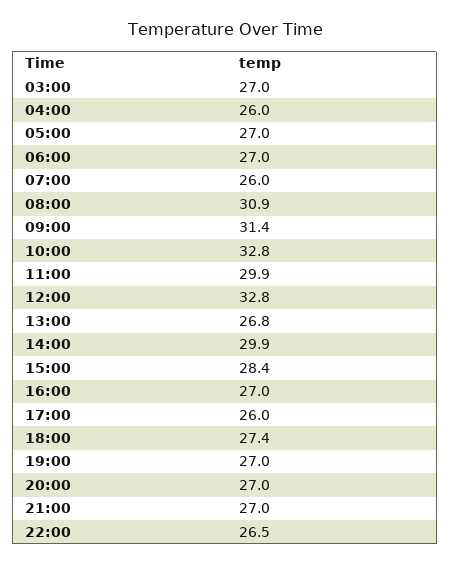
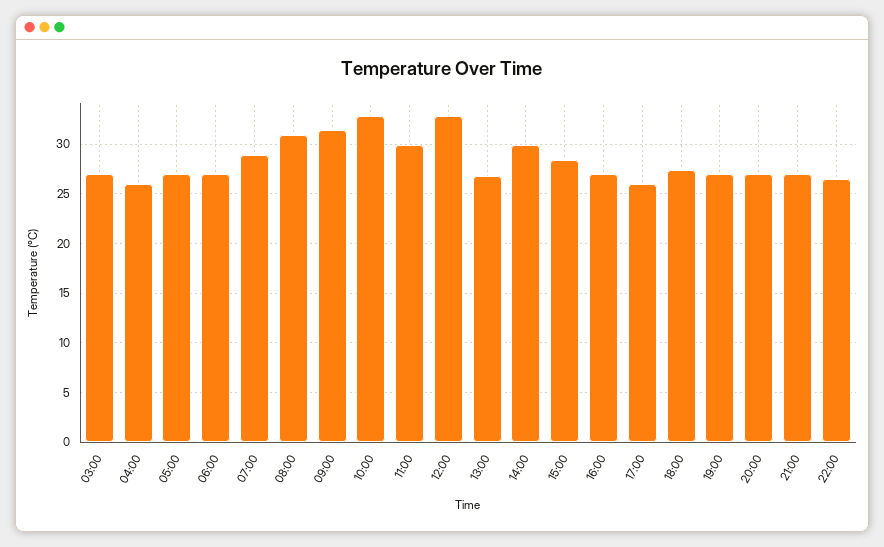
  {
    "03:00": 27,
    "04:00": 26,
    "05:00": 27,
    "06:00": 27,
-   "07:00": 26,
+   "07:00": 29,
    "08:00": 30.9,
    "09:00": 31.4,
    "10:00": 32.8,
    "11:00": 29.9,
    "12:00": 32.8,
    "13:00": 26.8,
    "14:00": 29.9,
    "15:00": 28.4,
    "16:00": 27,
    "17:00": 26,
    "18:00": 27.4,
    "19:00": 27,
    "20:00": 27,
    "21:00": 27,
    "22:00": 26.5
  }

